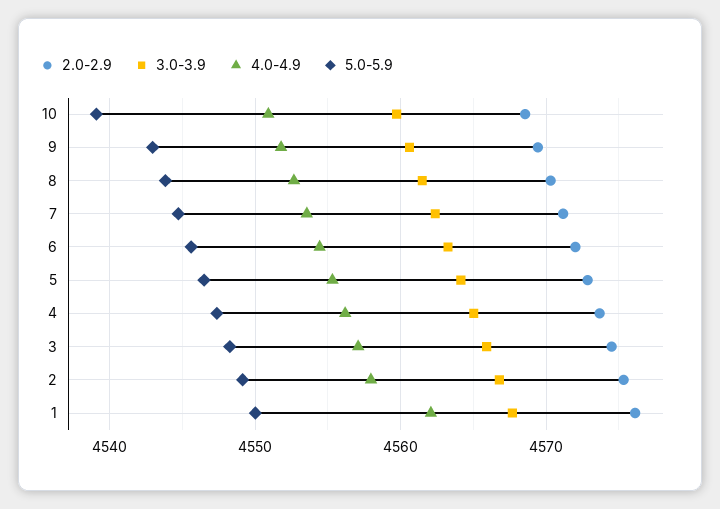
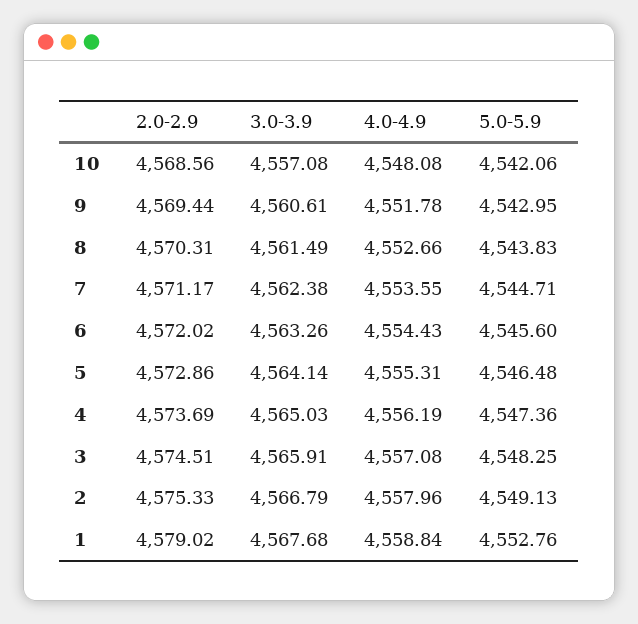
  {
    "2.0-2.9": {
      "10": 4568.56,
      "9": 4569.44,
      "8": 4570.31,
      "7": 4571.17,
      "6": 4572.02,
      "5": 4572.86,
      "4": 4573.69,
      "3": 4574.51,
      "2": 4575.33,
-     "1": 4576
+     "1": 4579.02
    },
    "3.0-3.9": {
-     "10": 4560,
+     "10": 4557.08,
      "9": 4560.61,
      "8": 4561.49,
      "7": 4562.38,
      "6": 4563.26,
      "5": 4564.14,
      "4": 4565.03,
      "3": 4565.91,
      "2": 4566.79,
      "1": 4567.68
    },
    "4.0-4.9": {
-     "10": 4551,
+     "10": 4548.08,
      "9": 4551.78,
      "8": 4552.66,
      "7": 4553.55,
      "6": 4554.43,
      "5": 4555.31,
      "4": 4556.19,
      "3": 4557.08,
      "2": 4557.96,
-     "1": 4562
+     "1": 4558.84
    },
    "5.0-5.9": {
-     "10": 4539,
+     "10": 4542.06,
      "9": 4542.95,
      "8": 4543.83,
      "7": 4544.71,
      "6": 4545.6,
      "5": 4546.48,
      "4": 4547.36,
      "3": 4548.25,
      "2": 4549.13,
-     "1": 4550
+     "1": 4552.76
    }
  }

